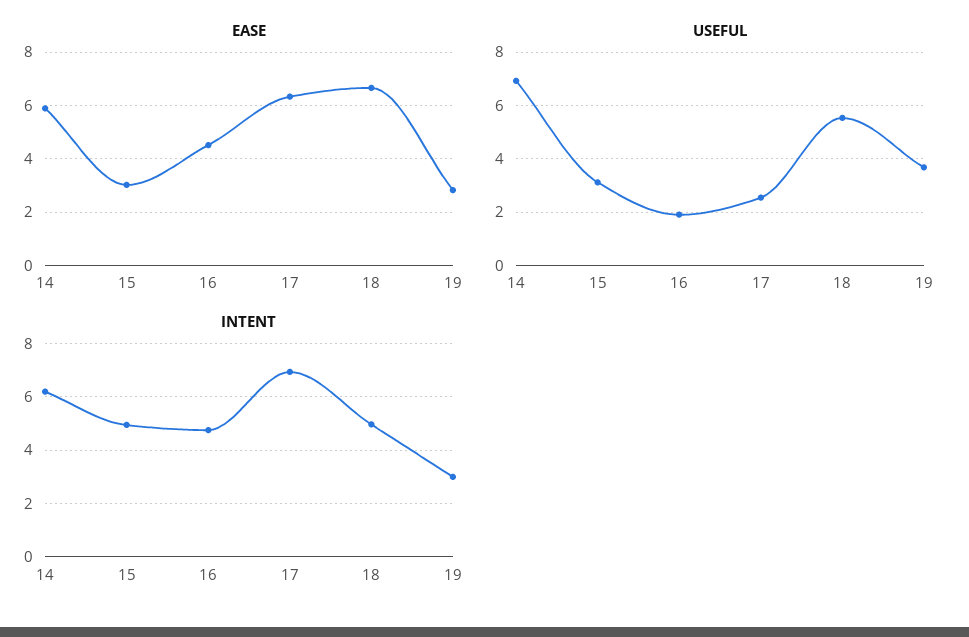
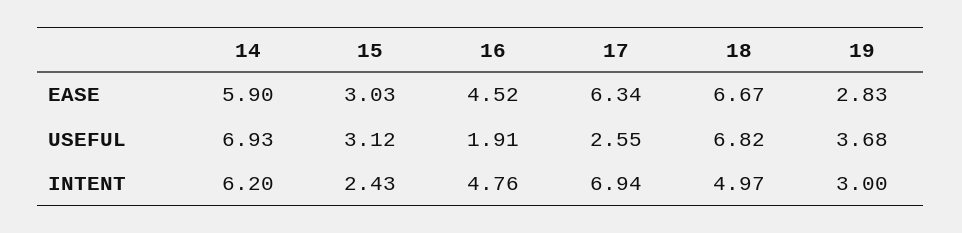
  {
    "EASE": {
      "14": 5.9,
      "15": 3.03,
      "16": 4.52,
      "17": 6.34,
      "18": 6.67,
      "19": 2.83
    },
    "USEFUL": {
      "14": 6.93,
      "15": 3.12,
      "16": 1.91,
      "17": 2.55,
-     "18": 5.5,
+     "18": 6.82,
      "19": 3.68
    },
    "INTENT": {
      "14": 6.2,
-     "15": 5,
+     "15": 2.43,
      "16": 4.76,
      "17": 6.94,
      "18": 4.97,
      "19": 3
    }
  }

